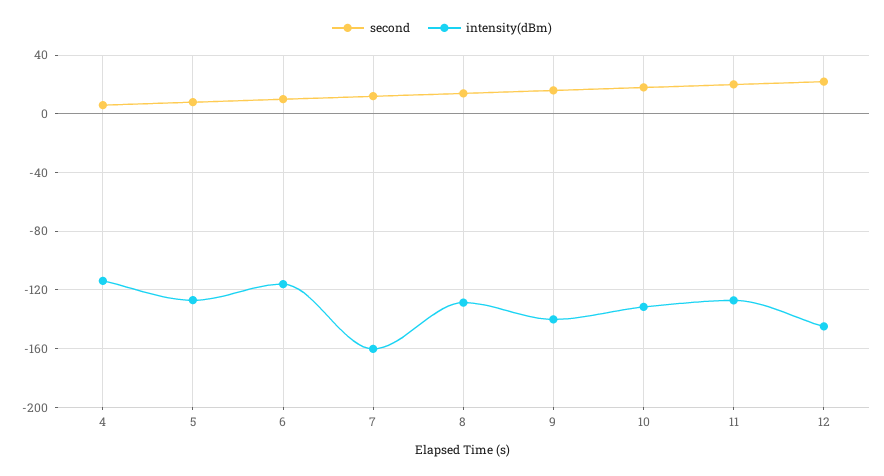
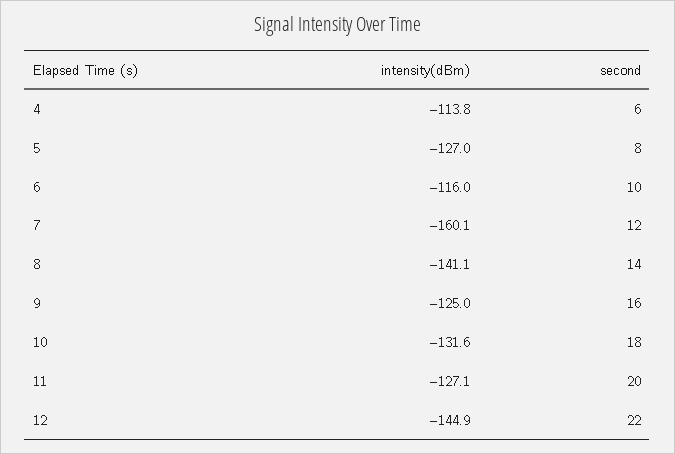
  {
    "second": {
      "4": 6,
      "5": 8,
      "6": 10,
      "7": 12,
      "8": 14,
      "9": 16,
      "10": 18,
      "11": 20,
      "12": 22
    },
    "intensity(dBm)": {
      "4": -113.8,
      "5": -127,
      "6": -116,
      "7": -160.1,
-     "8": -130,
+     "8": -141.1,
-     "9": -140,
+     "9": -125,
      "10": -131.6,
      "11": -127.1,
      "12": -144.9
    }
  }

